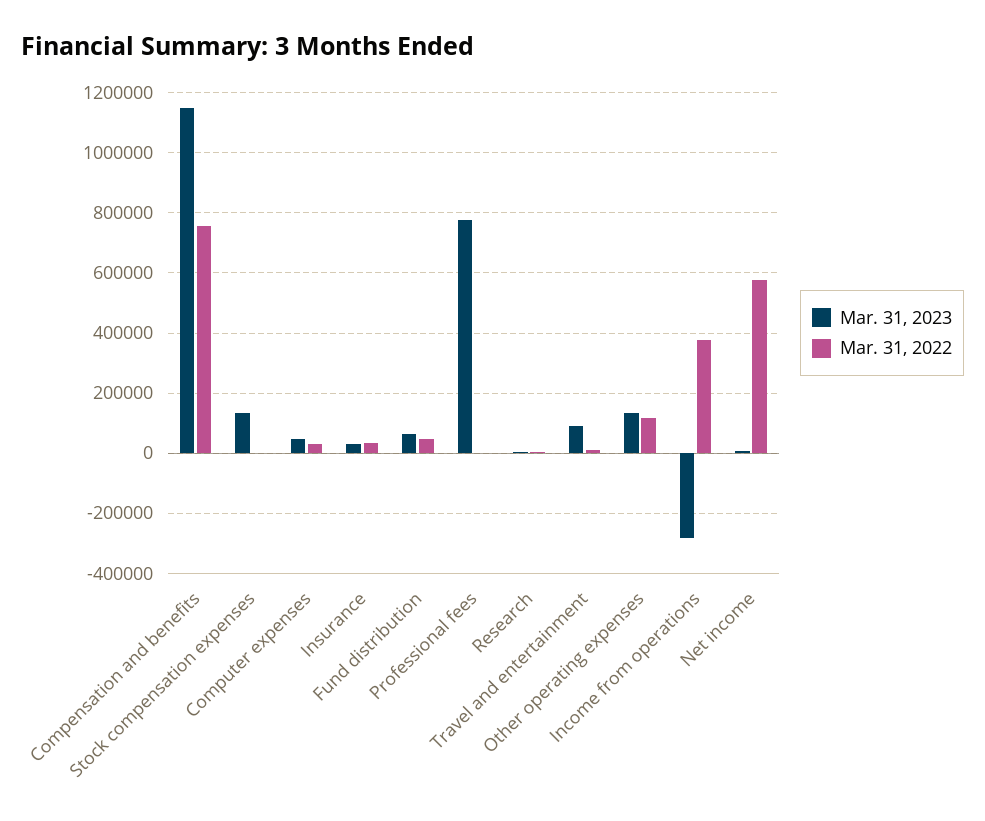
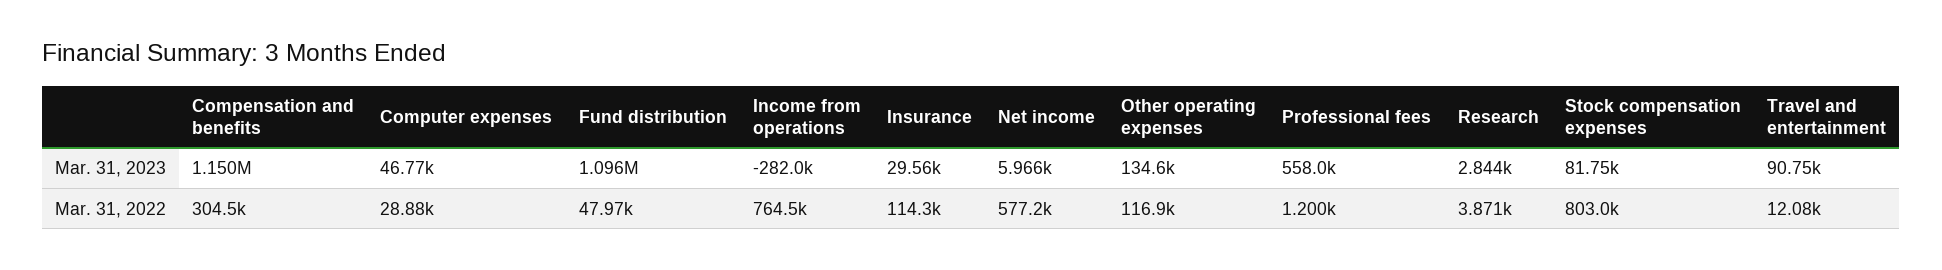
  {
    "Mar. 31, 2023": {
      "Compensation and benefits": 1150000,
-     "Stock compensation expenses": 140000,
+     "Stock compensation expenses": 81750,
      "Computer expenses": 46770,
      "Insurance": 29560,
-     "Fund distribution": 60000,
+     "Fund distribution": 1096000,
-     "Professional fees": 780000,
+     "Professional fees": 558000,
      "Research": 2844,
      "Travel and entertainment": 90750,
      "Other operating expenses": 134600,
      "Income from operations": -282000,
      "Net income": 5966
    },
    "Mar. 31, 2022": {
-     "Compensation and benefits": 760000,
+     "Compensation and benefits": 304500,
-     "Stock compensation expenses": 0,
+     "Stock compensation expenses": 803000,
      "Computer expenses": 28880,
-     "Insurance": 40000,
+     "Insurance": 114300,
      "Fund distribution": 47970,
      "Professional fees": 1200,
      "Research": 3871,
      "Travel and entertainment": 12080,
      "Other operating expenses": 116900,
-     "Income from operations": 380000,
+     "Income from operations": 764500,
      "Net income": 577200
    }
  }

